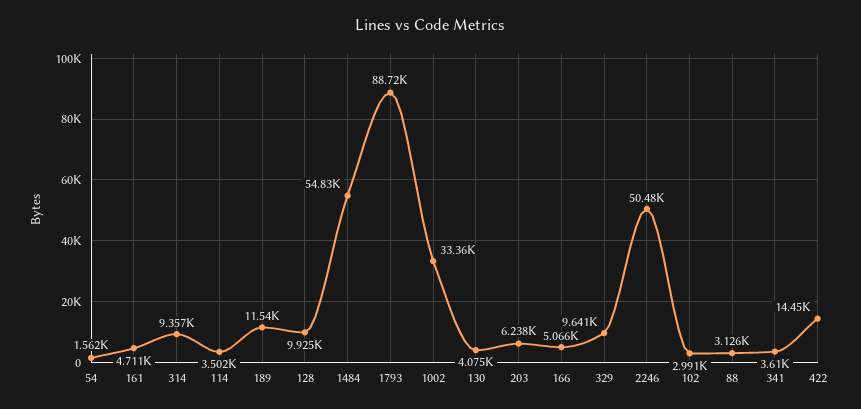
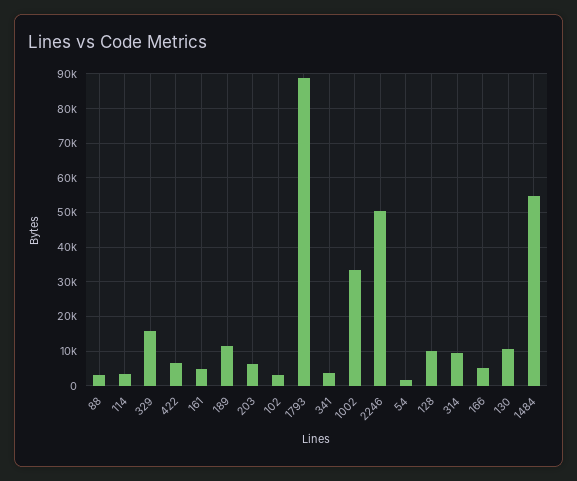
  {
    "54": 1562,
    "161": 4711,
    "314": 9357,
    "114": 3502,
    "189": 11540,
    "128": 9925,
    "1484": 54830,
    "1793": 88720,
    "1002": 33360,
-   "130": 4075,
+   "130": 10000,
    "203": 6238,
    "166": 5066,
-   "329": 9641,
+   "329": 16000,
    "2246": 50480,
    "102": 2991,
    "88": 3126,
    "341": 3610,
-   "422": 14450
+   "422": 6000
  }

